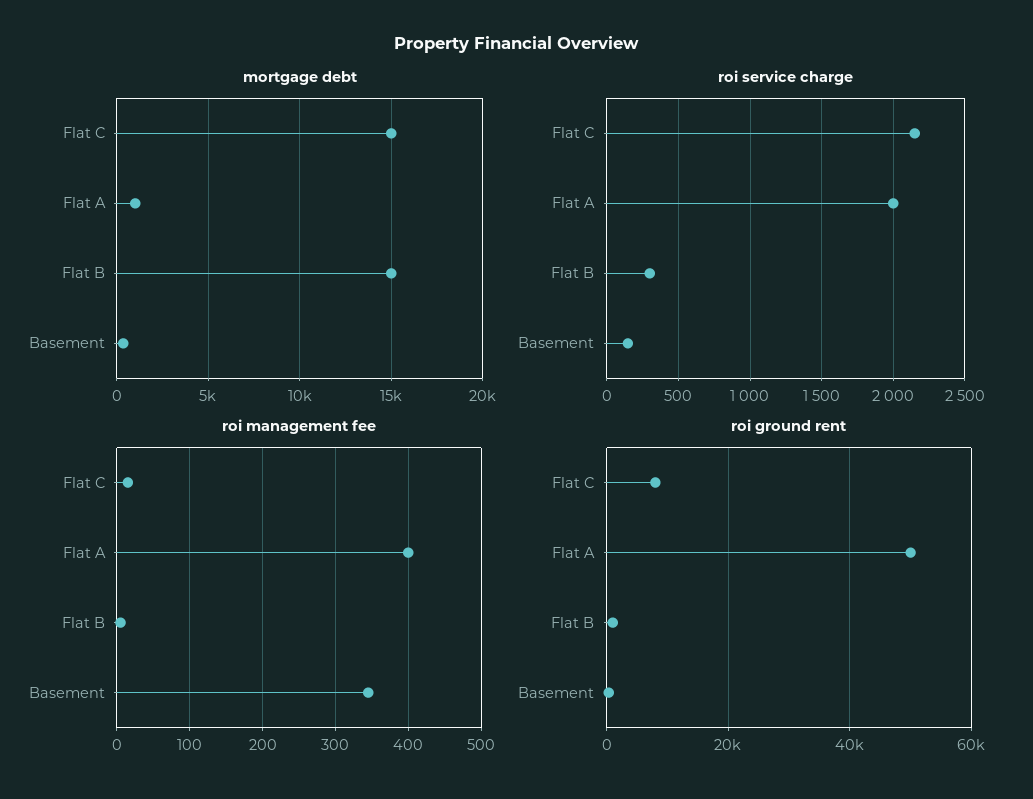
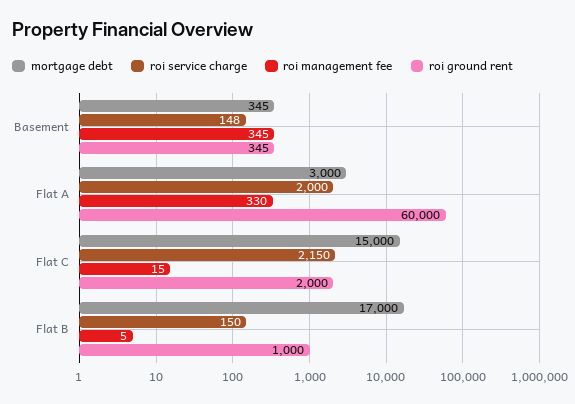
  {
    "mortgage debt": {
      "Flat C": 15000,
-     "Flat A": 1000,
+     "Flat A": 3000,
-     "Flat B": 15000,
+     "Flat B": 17000,
      "Basement": 345
    },
    "roi service charge": {
      "Flat C": 2150,
      "Flat A": 2000,
-     "Flat B": 300,
+     "Flat B": 150,
      "Basement": 148
    },
    "roi management fee": {
      "Flat C": 15,
-     "Flat A": 400,
+     "Flat A": 330,
      "Flat B": 5,
      "Basement": 345
    },
    "roi ground rent": {
-     "Flat C": 8000,
+     "Flat C": 2000,
-     "Flat A": 50000,
+     "Flat A": 60000,
      "Flat B": 1000,
      "Basement": 345
    }
  }

